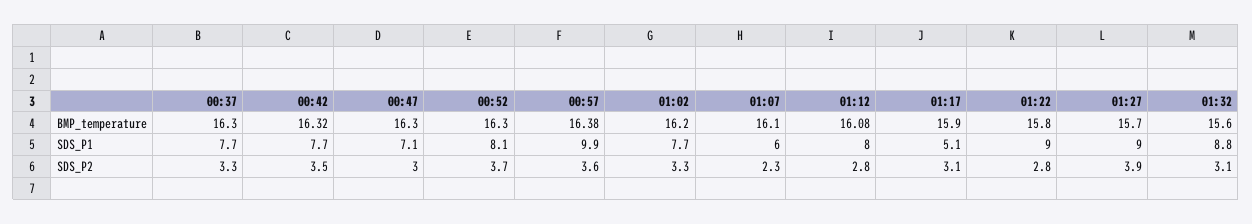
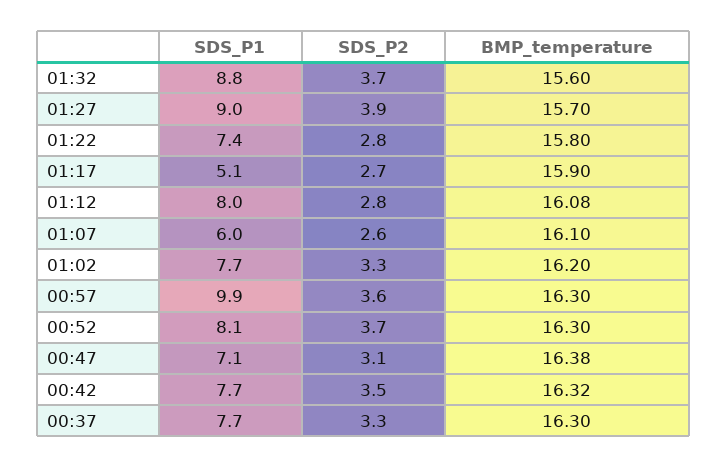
  {
    "00:37": {
      "BMP_temperature": 16.3,
      "SDS_P1": 7.7,
      "SDS_P2": 3.3
    },
    "00:42": {
      "BMP_temperature": 16.32,
      "SDS_P1": 7.7,
      "SDS_P2": 3.5
    },
    "00:47": {
-     "BMP_temperature": 16.3,
+     "BMP_temperature": 16.38,
      "SDS_P1": 7.1,
-     "SDS_P2": 3
+     "SDS_P2": 3.1
    },
    "00:52": {
      "BMP_temperature": 16.3,
      "SDS_P1": 8.1,
      "SDS_P2": 3.7
    },
    "00:57": {
-     "BMP_temperature": 16.38,
+     "BMP_temperature": 16.3,
      "SDS_P1": 9.9,
      "SDS_P2": 3.6
    },
    "01:02": {
      "BMP_temperature": 16.2,
      "SDS_P1": 7.7,
      "SDS_P2": 3.3
    },
    "01:07": {
      "BMP_temperature": 16.1,
      "SDS_P1": 6,
-     "SDS_P2": 2.3
+     "SDS_P2": 2.6
    },
    "01:12": {
      "BMP_temperature": 16.08,
      "SDS_P1": 8,
      "SDS_P2": 2.8
    },
    "01:17": {
      "BMP_temperature": 15.9,
      "SDS_P1": 5.1,
-     "SDS_P2": 3.1
+     "SDS_P2": 2.7
    },
    "01:22": {
      "BMP_temperature": 15.8,
-     "SDS_P1": 9,
+     "SDS_P1": 7.4,
      "SDS_P2": 2.8
    },
    "01:27": {
      "BMP_temperature": 15.7,
      "SDS_P1": 9,
      "SDS_P2": 3.9
    },
    "01:32": {
      "BMP_temperature": 15.6,
      "SDS_P1": 8.8,
-     "SDS_P2": 3.1
+     "SDS_P2": 3.7
    }
  }

